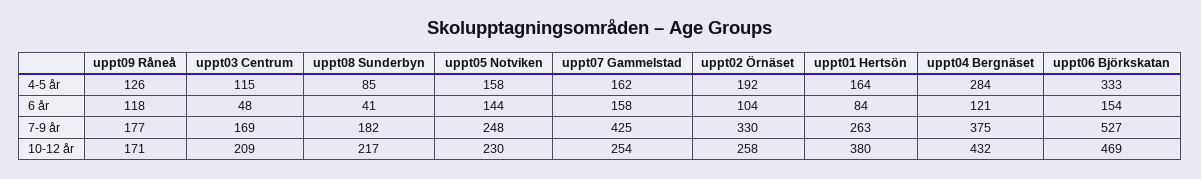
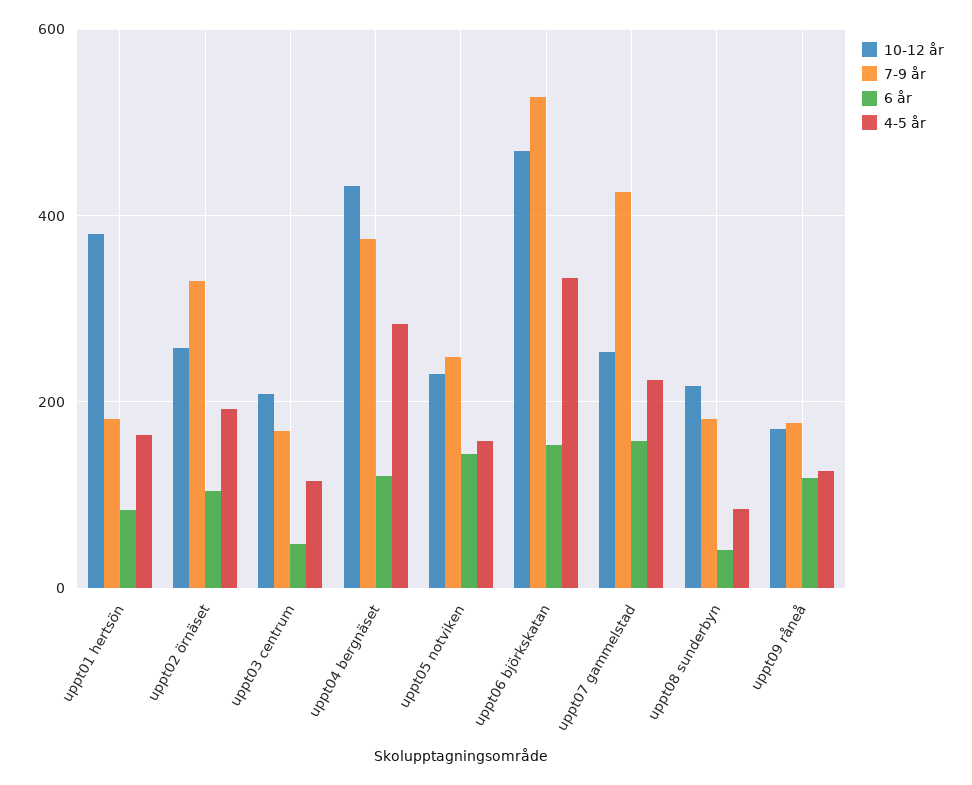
  {
    "4-5 år": {
      "uppt09 Råneå": 126,
      "uppt03 Centrum": 115,
      "uppt08 Sunderbyn": 85,
      "uppt05 Notviken": 158,
-     "uppt07 Gammelstad": 162,
+     "uppt07 Gammelstad": 220,
      "uppt02 Örnäset": 192,
      "uppt01 Hertsön": 164,
      "uppt04 Bergnäset": 284,
      "uppt06 Björkskatan": 333
    },
    "6 år": {
      "uppt09 Råneå": 118,
      "uppt03 Centrum": 48,
      "uppt08 Sunderbyn": 41,
      "uppt05 Notviken": 144,
      "uppt07 Gammelstad": 158,
      "uppt02 Örnäset": 104,
      "uppt01 Hertsön": 84,
      "uppt04 Bergnäset": 121,
      "uppt06 Björkskatan": 154
    },
    "7-9 år": {
      "uppt09 Råneå": 177,
      "uppt03 Centrum": 169,
      "uppt08 Sunderbyn": 182,
      "uppt05 Notviken": 248,
      "uppt07 Gammelstad": 425,
      "uppt02 Örnäset": 330,
-     "uppt01 Hertsön": 263,
+     "uppt01 Hertsön": 180,
      "uppt04 Bergnäset": 375,
      "uppt06 Björkskatan": 527
    },
    "10-12 år": {
      "uppt09 Råneå": 171,
      "uppt03 Centrum": 209,
      "uppt08 Sunderbyn": 217,
      "uppt05 Notviken": 230,
      "uppt07 Gammelstad": 254,
      "uppt02 Örnäset": 258,
      "uppt01 Hertsön": 380,
      "uppt04 Bergnäset": 432,
      "uppt06 Björkskatan": 469
    }
  }

